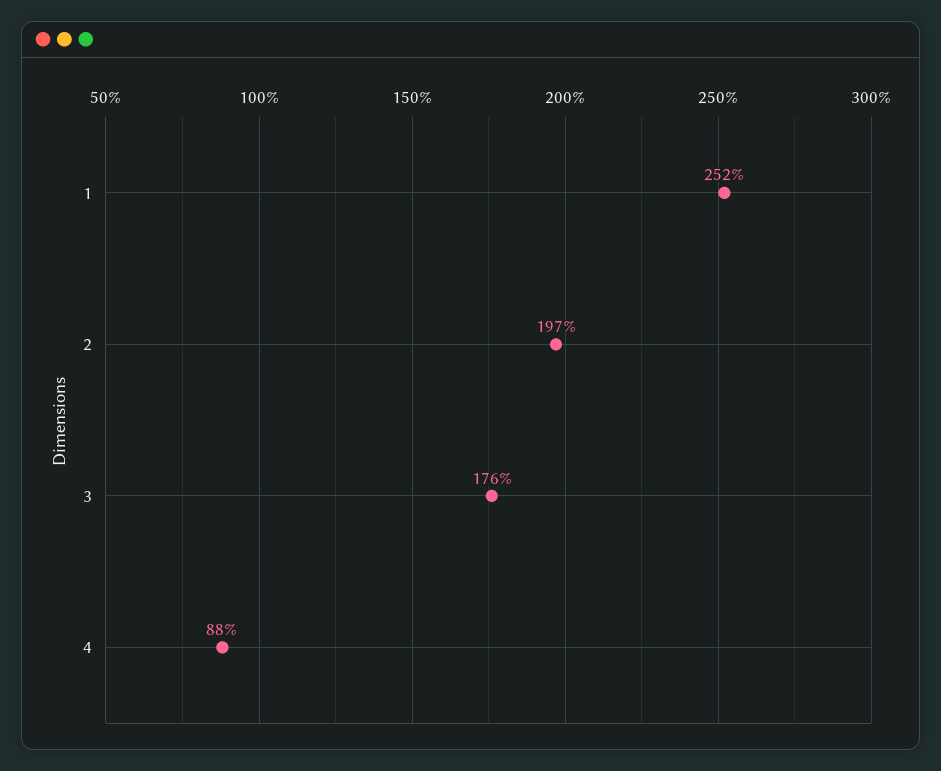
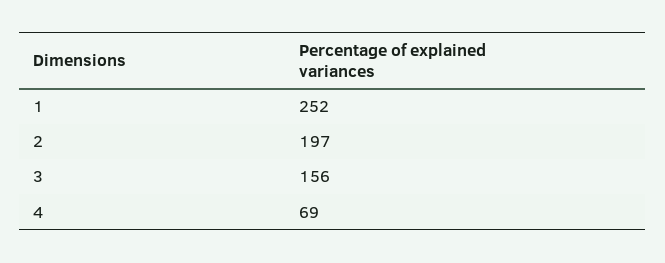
  {
    "1": 252,
    "2": 197,
-   "3": 176,
+   "3": 156,
-   "4": 88
+   "4": 69
  }

